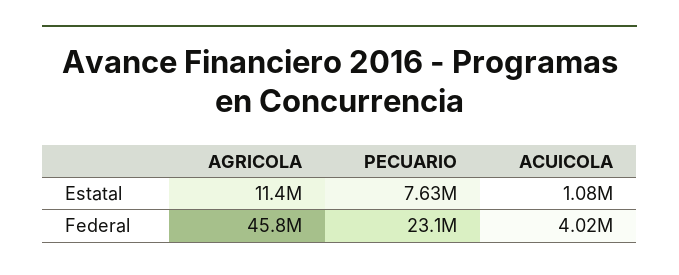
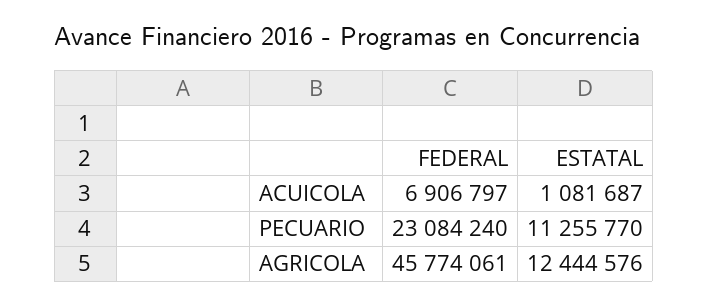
  {
    "AGRICOLA": {
-     "Estatal": 11400000,
+     "Estatal": 12444576,
      "Federal": 45774061
    },
    "PECUARIO": {
-     "Estatal": 7630000,
+     "Estatal": 11255770,
      "Federal": 23084240
    },
    "ACUICOLA": {
      "Estatal": 1081687,
-     "Federal": 4020000
+     "Federal": 6906797
    }
  }

